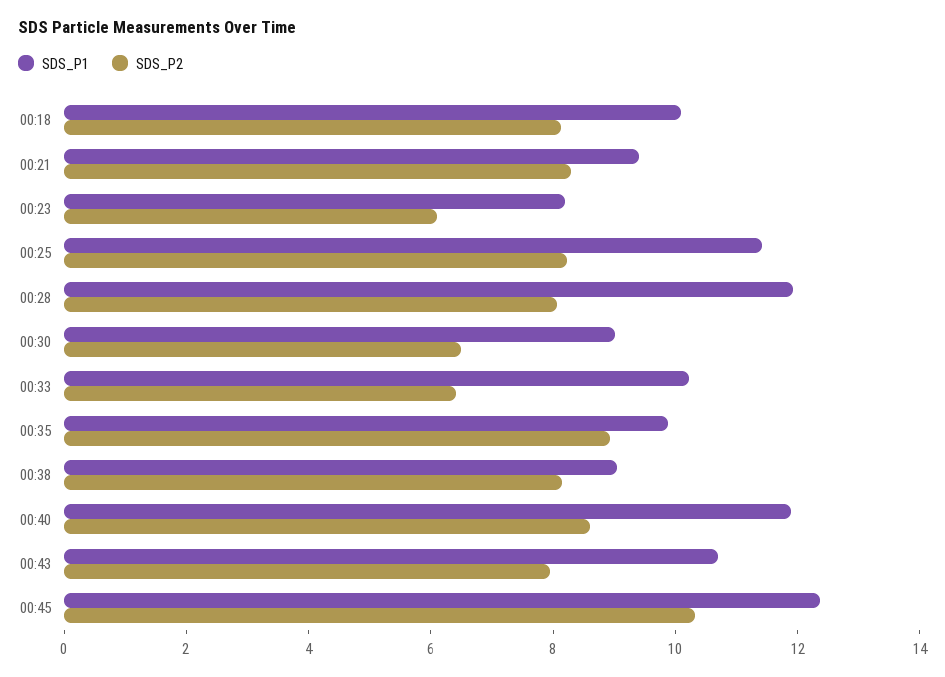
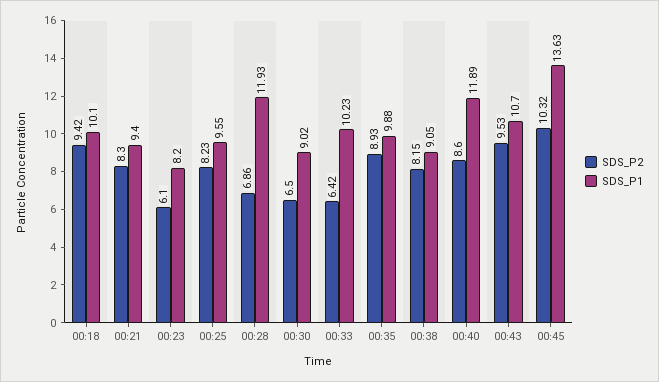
  {
    "SDS_P1": {
      "00:18": 10.1,
      "00:21": 9.4,
      "00:23": 8.2,
-     "00:25": 11.5,
+     "00:25": 9.55,
      "00:28": 11.93,
      "00:30": 9.02,
      "00:33": 10.23,
      "00:35": 9.88,
      "00:38": 9.05,
      "00:40": 11.89,
      "00:43": 10.7,
-     "00:45": 12.5
+     "00:45": 13.63
    },
    "SDS_P2": {
-     "00:18": 8,
+     "00:18": 9.42,
      "00:21": 8.3,
      "00:23": 6.1,
      "00:25": 8.23,
-     "00:28": 8,
+     "00:28": 6.86,
      "00:30": 6.5,
      "00:33": 6.42,
      "00:35": 8.93,
      "00:38": 8.15,
      "00:40": 8.6,
-     "00:43": 8,
+     "00:43": 9.53,
      "00:45": 10.32
    }
  }

